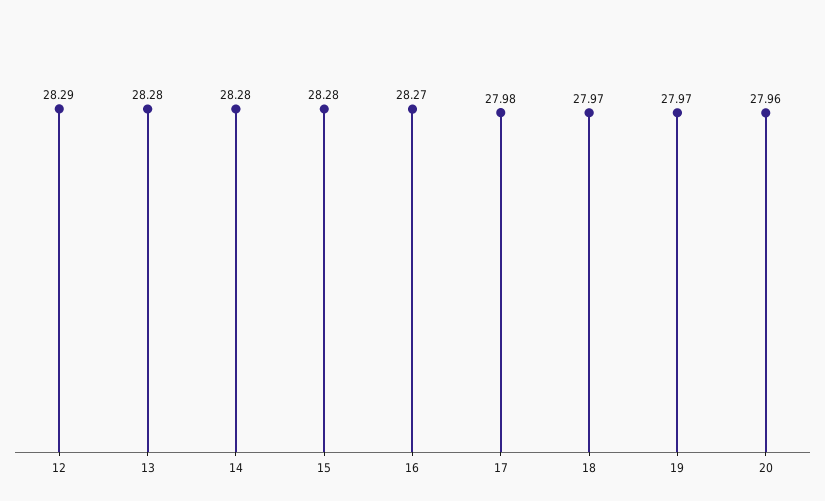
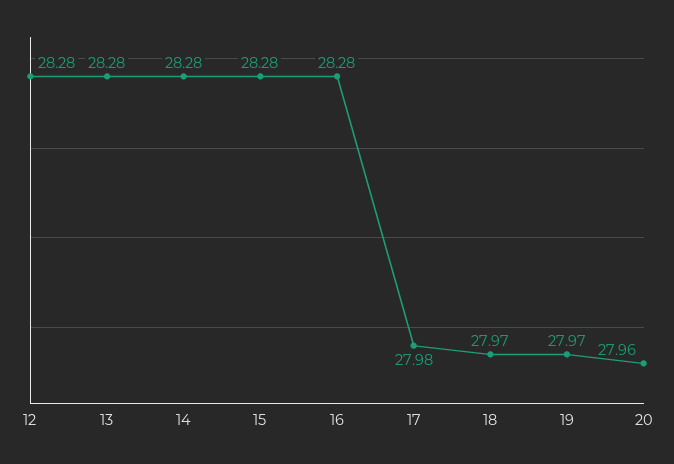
  {
-   "12": 28.29,
+   "12": 28.28,
    "13": 28.28,
    "14": 28.28,
    "15": 28.28,
-   "16": 28.27,
+   "16": 28.28,
    "17": 27.98,
    "18": 27.97,
    "19": 27.97,
    "20": 27.96
  }

